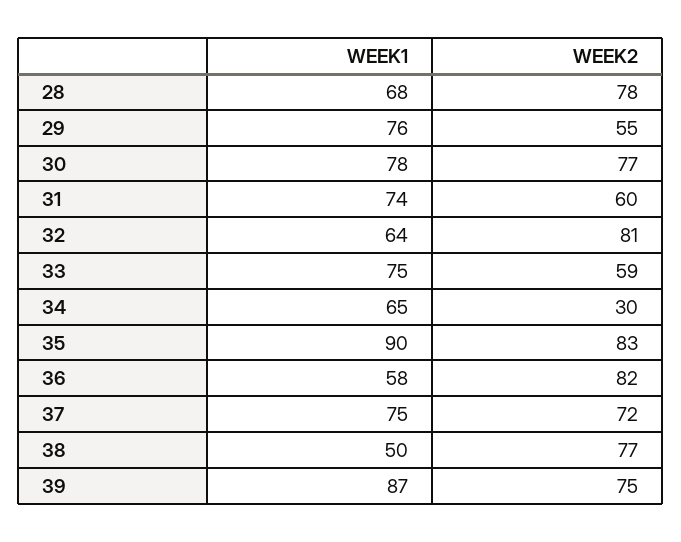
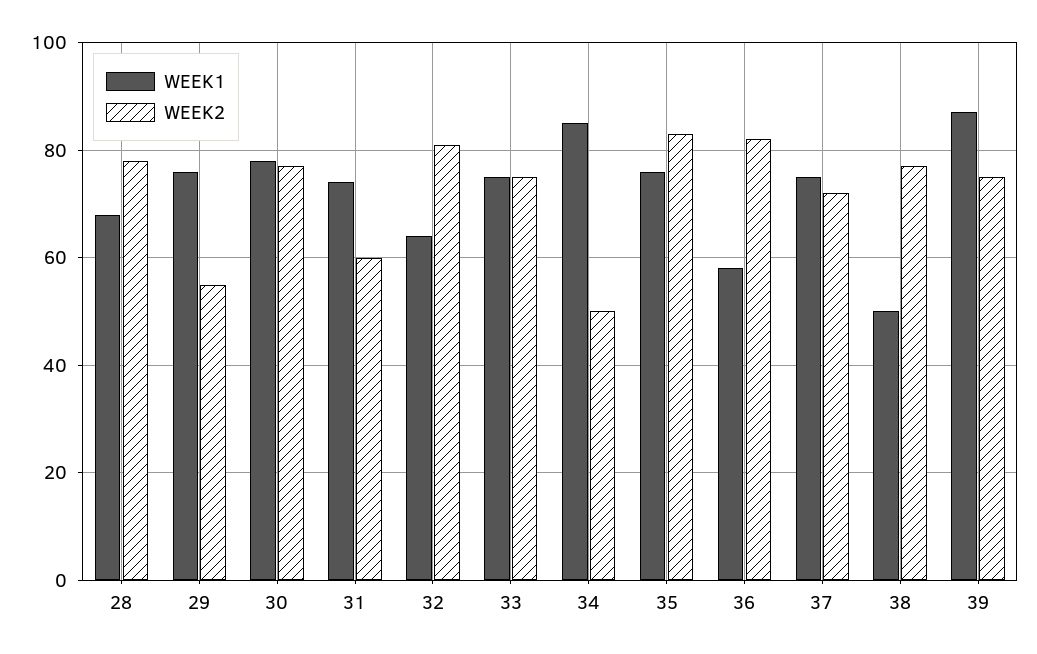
  {
    "WEEK1": {
      "28": 68,
      "29": 76,
      "30": 78,
      "31": 74,
      "32": 64,
      "33": 75,
-     "34": 65,
+     "34": 85,
-     "35": 90,
+     "35": 75,
      "36": 58,
      "37": 75,
      "38": 50,
      "39": 87
    },
    "WEEK2": {
      "28": 78,
      "29": 55,
      "30": 77,
      "31": 60,
      "32": 81,
-     "33": 59,
+     "33": 75,
-     "34": 30,
+     "34": 50,
      "35": 83,
      "36": 82,
      "37": 72,
      "38": 77,
      "39": 75
    }
  }

